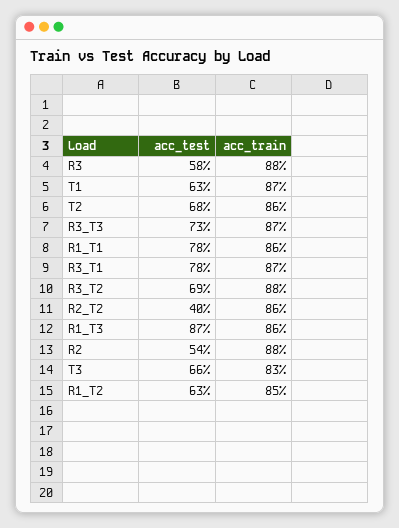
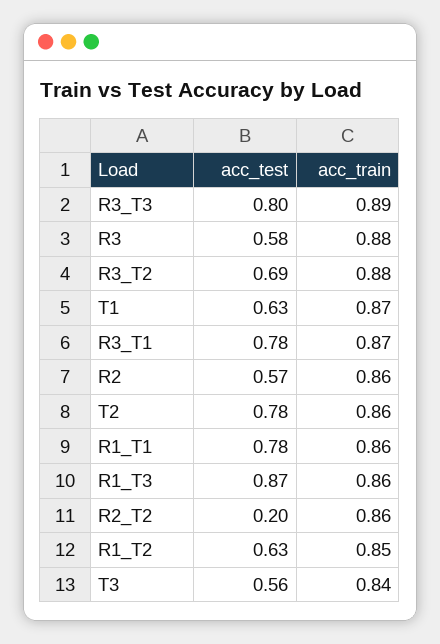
  {
    "acc_test": {
      "R3": 0.58,
      "T1": 0.63,
-     "T2": 0.68,
+     "T2": 0.78,
-     "R3_T3": 0.73,
+     "R3_T3": 0.8,
      "R1_T1": 0.78,
      "R3_T1": 0.78,
      "R3_T2": 0.69,
-     "R2_T2": 0.4,
+     "R2_T2": 0.2,
      "R1_T3": 0.87,
-     "R2": 0.54,
+     "R2": 0.57,
-     "T3": 0.66,
+     "T3": 0.56,
      "R1_T2": 0.63
    },
    "acc_train": {
      "R3": 0.88,
      "T1": 0.87,
      "T2": 0.86,
-     "R3_T3": 0.87,
+     "R3_T3": 0.89,
      "R1_T1": 0.86,
      "R3_T1": 0.87,
      "R3_T2": 0.88,
      "R2_T2": 0.86,
      "R1_T3": 0.86,
-     "R2": 0.88,
+     "R2": 0.86,
-     "T3": 0.83,
+     "T3": 0.84,
      "R1_T2": 0.85
    }
  }

